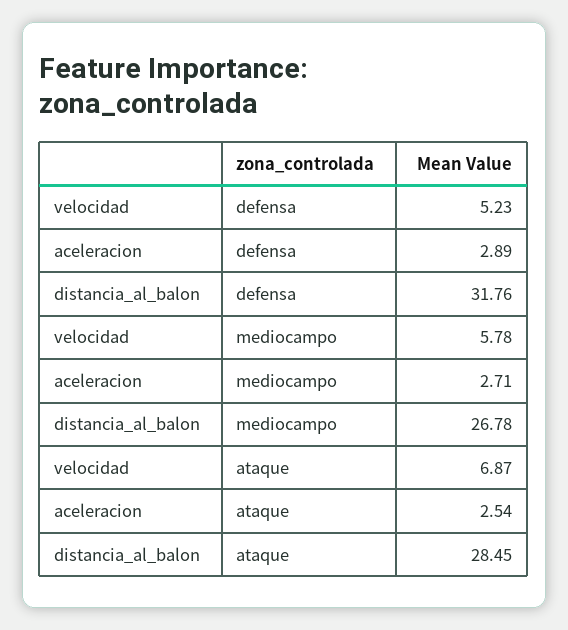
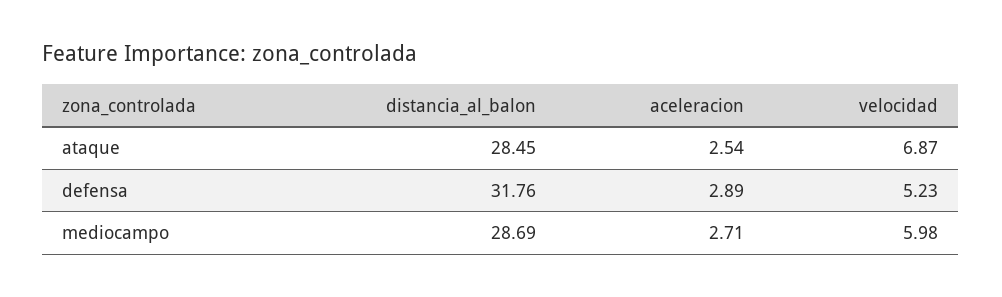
  {
    "velocidad": {
      "defensa": 5.23,
-     "mediocampo": 5.78,
+     "mediocampo": 5.98,
      "ataque": 6.87
    },
    "aceleracion": {
      "defensa": 2.89,
      "mediocampo": 2.71,
      "ataque": 2.54
    },
    "distancia_al_balon": {
      "defensa": 31.76,
-     "mediocampo": 26.78,
+     "mediocampo": 28.69,
      "ataque": 28.45
    }
  }

